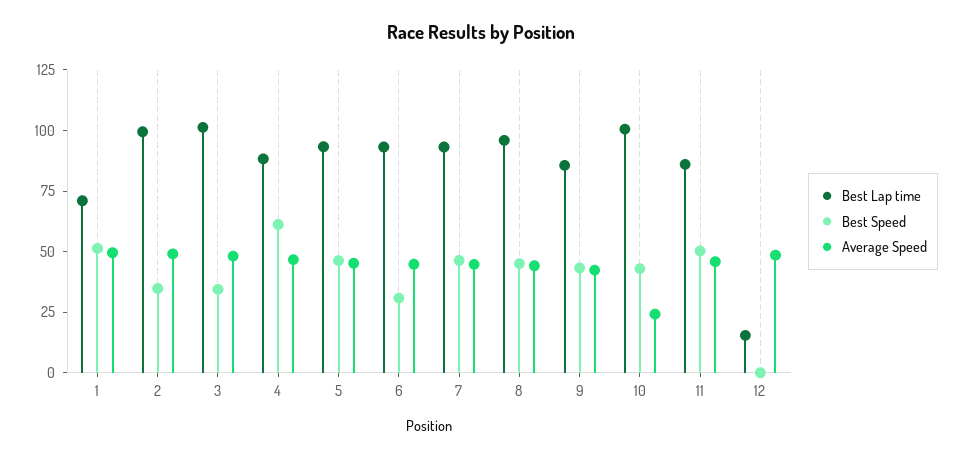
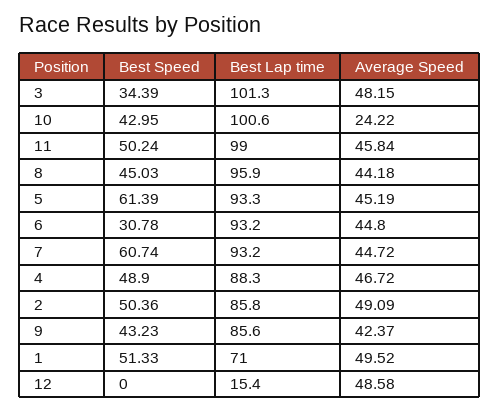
  {
    "Best Lap time": {
      "1": 71,
-     "2": 100,
+     "2": 85.8,
      "3": 101.3,
      "4": 88.3,
      "5": 93.3,
      "6": 93.2,
      "7": 93.2,
      "8": 95.9,
      "9": 85.6,
      "10": 100.6,
-     "11": 85,
+     "11": 99,
      "12": 15.4
    },
    "Best Speed": {
      "1": 51.33,
-     "2": 35,
+     "2": 50.36,
      "3": 34.39,
-     "4": 60,
+     "4": 48.9,
-     "5": 45,
+     "5": 61.39,
      "6": 30.78,
-     "7": 45,
+     "7": 60.74,
      "8": 45.03,
      "9": 43.23,
      "10": 42.95,
      "11": 50.24,
      "12": 0
    },
    "Average Speed": {
      "1": 49.52,
      "2": 49.09,
      "3": 48.15,
      "4": 46.72,
      "5": 45.19,
      "6": 44.8,
      "7": 44.72,
      "8": 44.18,
      "9": 42.37,
      "10": 24.22,
      "11": 45.84,
      "12": 48.58
    }
  }

